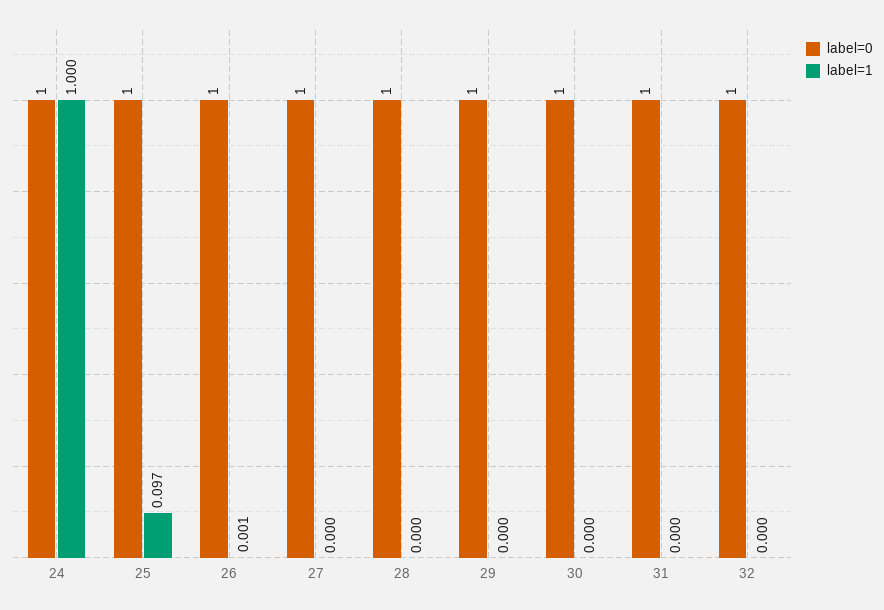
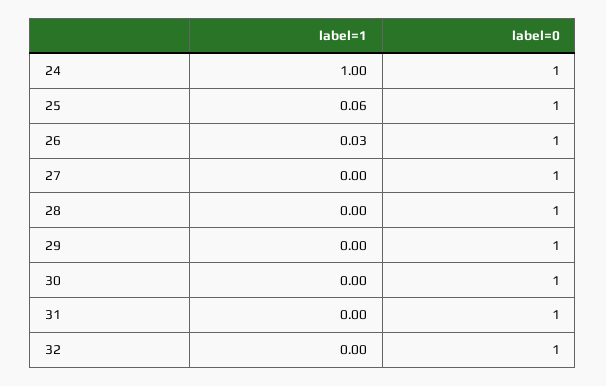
  {
    "label=0": {
      "24": 1,
      "25": 1,
      "26": 1,
      "27": 1,
      "28": 1,
      "29": 1,
      "30": 1,
      "31": 1,
      "32": 1
    },
    "label=1": {
      "24": 1,
-     "25": 0.097,
+     "25": 0.06,
-     "26": 0.001,
+     "26": 0.03,
      "27": 0,
      "28": 0,
      "29": 0,
      "30": 0,
      "31": 0,
      "32": 0
    }
  }

